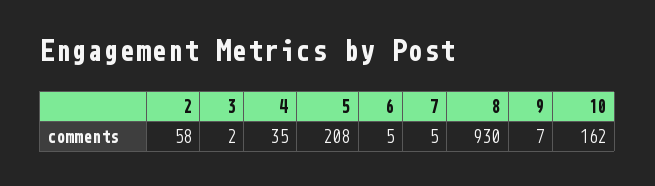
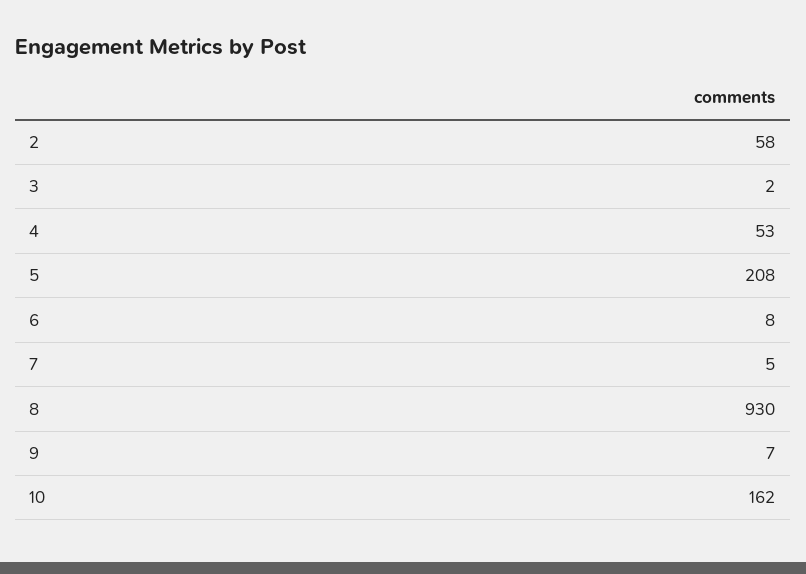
  {
    "2": 58,
    "3": 2,
-   "4": 35,
+   "4": 53,
    "5": 208,
-   "6": 5,
+   "6": 8,
    "7": 5,
    "8": 930,
    "9": 7,
    "10": 162
  }

